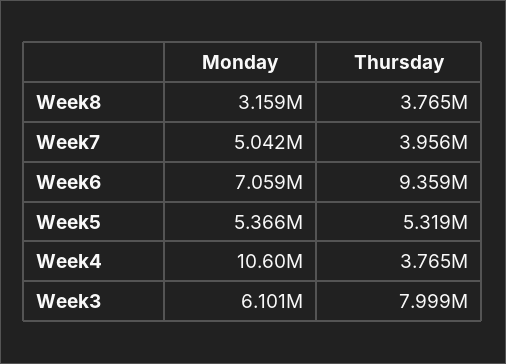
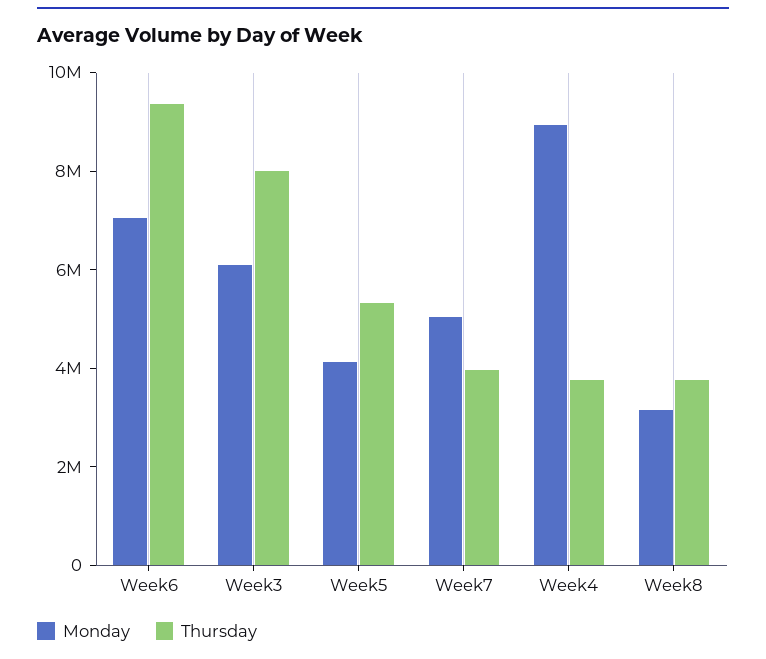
  {
    "Monday": {
      "Week8": 3159000,
      "Week7": 5042000,
      "Week6": 7059000,
-     "Week5": 5366000,
+     "Week5": 4000000,
-     "Week4": 10600000,
+     "Week4": 9000000,
      "Week3": 6101000
    },
    "Thursday": {
      "Week8": 3765000,
      "Week7": 3956000,
      "Week6": 9359000,
      "Week5": 5319000,
      "Week4": 3765000,
      "Week3": 7999000
    }
  }

